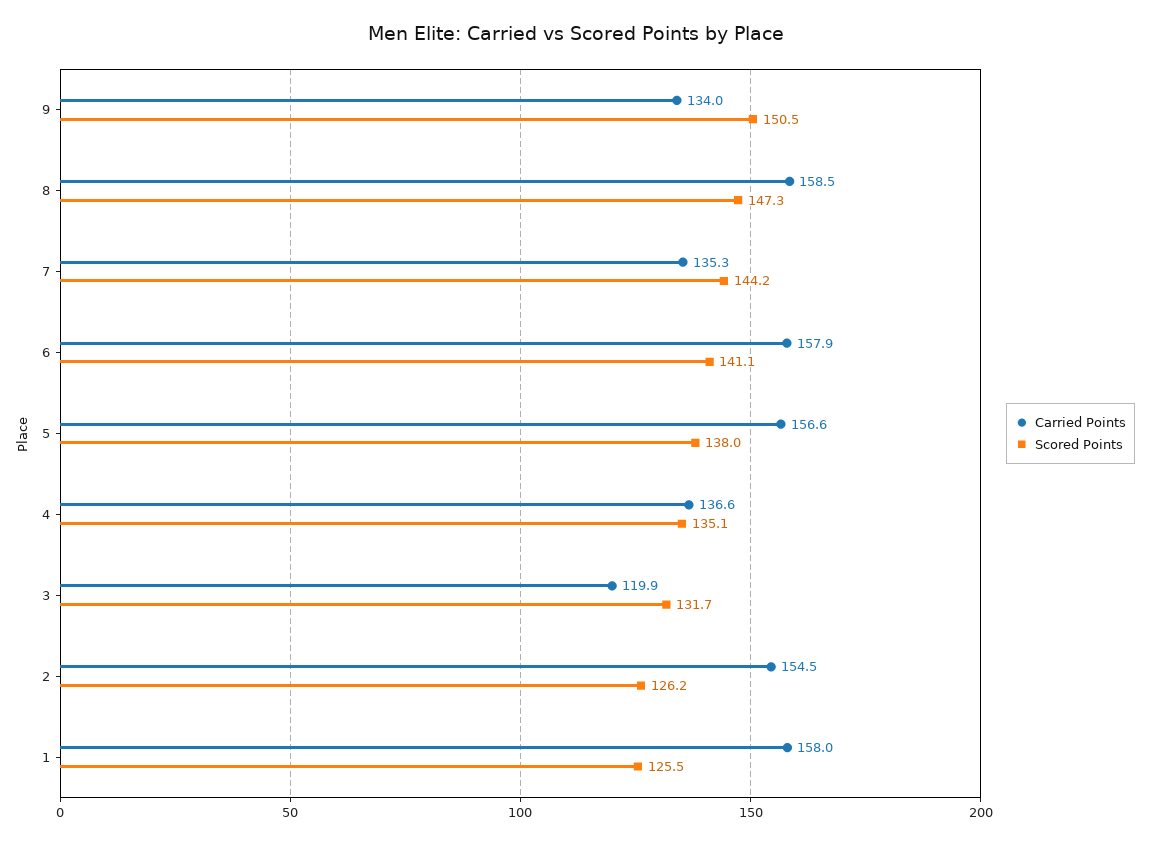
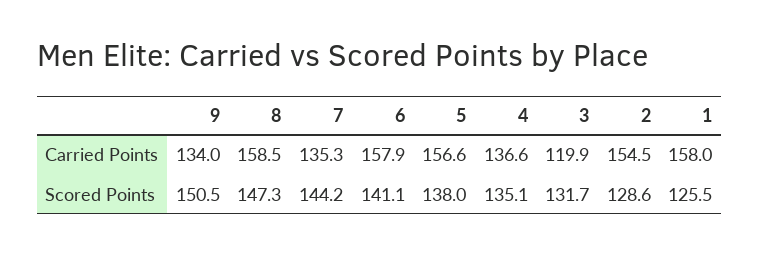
  {
    "Carried Points": {
      "9": 134,
      "8": 158.5,
      "7": 135.3,
      "6": 157.9,
      "5": 156.6,
      "4": 136.6,
      "3": 119.9,
      "2": 154.5,
      "1": 158
    },
    "Scored Points": {
      "9": 150.5,
      "8": 147.3,
      "7": 144.2,
      "6": 141.1,
      "5": 138,
      "4": 135.1,
      "3": 131.7,
-     "2": 126.2,
+     "2": 128.6,
      "1": 125.5
    }
  }

